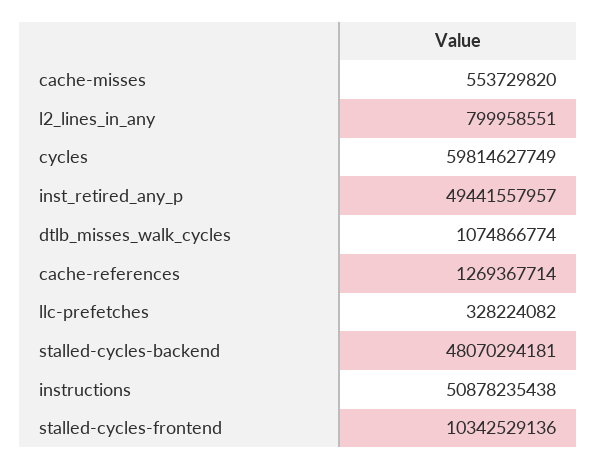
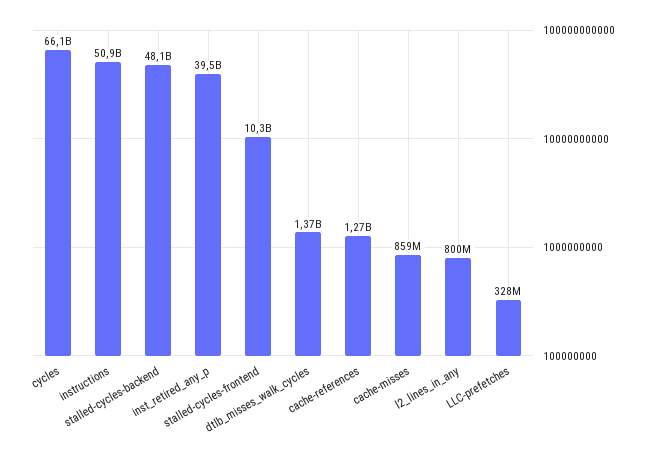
  {
-   "cache-misses": 553729820,
+   "cache-misses": 859000000,
    "l2_lines_in_any": 799958551,
-   "cycles": 59814627749,
+   "cycles": 66100000000,
-   "inst_retired_any_p": 49441557957,
+   "inst_retired_any_p": 39500000000,
-   "dtlb_misses_walk_cycles": 1074866774,
+   "dtlb_misses_walk_cycles": 1370000000,
    "cache-references": 1269367714,
    "llc-prefetches": 328224082,
    "stalled-cycles-backend": 48070294181,
    "instructions": 50878235438,
    "stalled-cycles-frontend": 10342529136
  }

